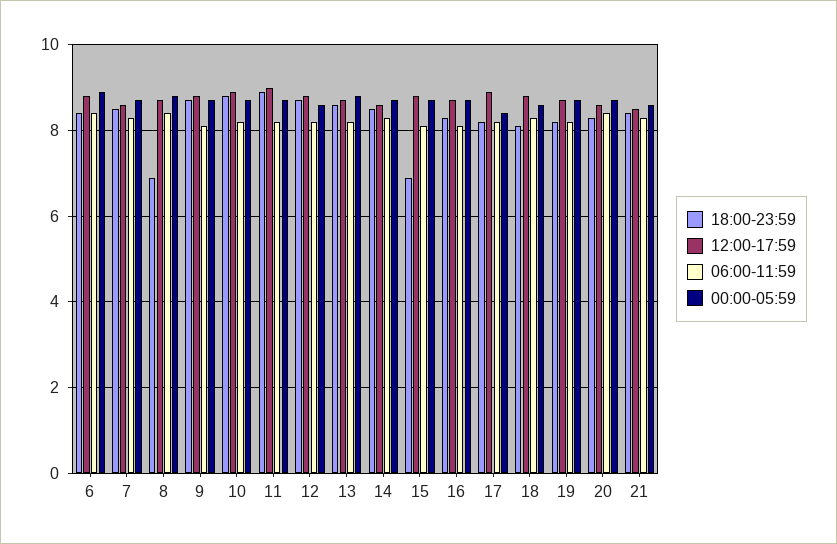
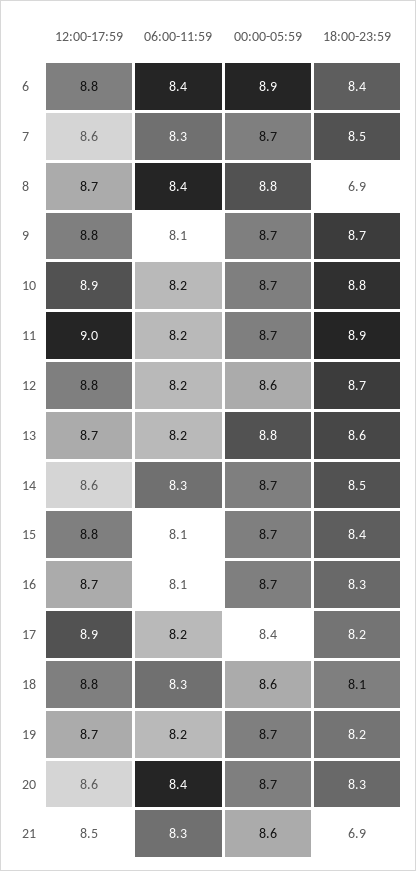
  {
    "18:00-23:59": {
      "6": 8.4,
      "7": 8.5,
      "8": 6.9,
      "9": 8.7,
      "10": 8.8,
      "11": 8.9,
      "12": 8.7,
      "13": 8.6,
      "14": 8.5,
-     "15": 7,
+     "15": 8.4,
      "16": 8.3,
      "17": 8.2,
      "18": 8.1,
      "19": 8.2,
      "20": 8.3,
-     "21": 8.5
+     "21": 6.9
    },
    "12:00-17:59": {
      "6": 8.8,
      "7": 8.6,
      "8": 8.7,
      "9": 8.8,
      "10": 8.9,
      "11": 9,
      "12": 8.8,
      "13": 8.7,
      "14": 8.6,
      "15": 8.8,
      "16": 8.7,
      "17": 8.9,
      "18": 8.8,
      "19": 8.7,
      "20": 8.6,
      "21": 8.5
    },
    "06:00-11:59": {
      "6": 8.4,
      "7": 8.3,
      "8": 8.4,
      "9": 8.1,
      "10": 8.2,
      "11": 8.2,
      "12": 8.2,
      "13": 8.2,
      "14": 8.3,
      "15": 8.1,
      "16": 8.1,
      "17": 8.2,
      "18": 8.3,
      "19": 8.2,
      "20": 8.4,
      "21": 8.3
    },
    "00:00-05:59": {
      "6": 8.9,
      "7": 8.7,
      "8": 8.8,
      "9": 8.7,
      "10": 8.7,
      "11": 8.7,
      "12": 8.6,
      "13": 8.8,
      "14": 8.7,
      "15": 8.7,
      "16": 8.7,
      "17": 8.4,
      "18": 8.6,
      "19": 8.7,
      "20": 8.7,
      "21": 8.6
    }
  }

